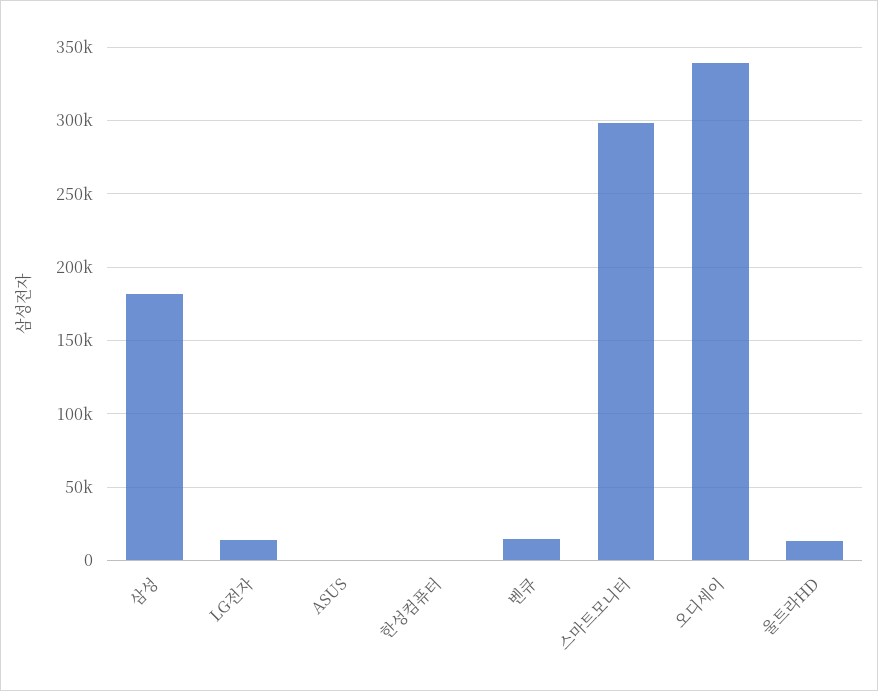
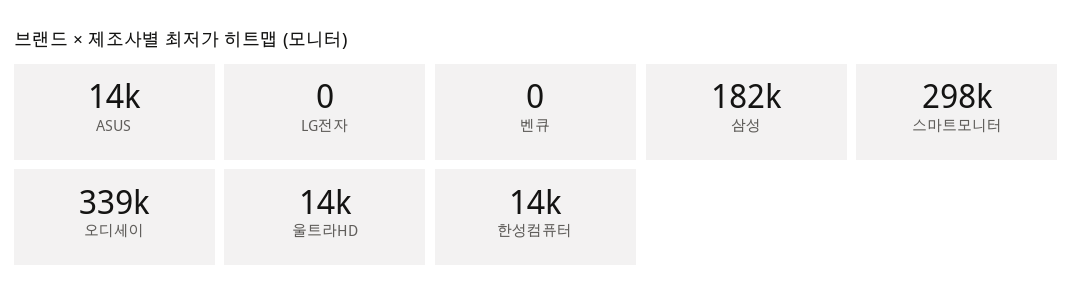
  {
    "삼성": 182000,
-   "LG전자": 15000,
+   "LG전자": 0,
-   "ASUS": 0,
+   "ASUS": 14000,
-   "한성컴퓨터": 0,
+   "한성컴퓨터": 14000,
-   "벤큐": 15000,
+   "벤큐": 0,
    "스마트모니터": 298000,
    "오디세이": 339000,
    "울트라HD": 14000
  }

